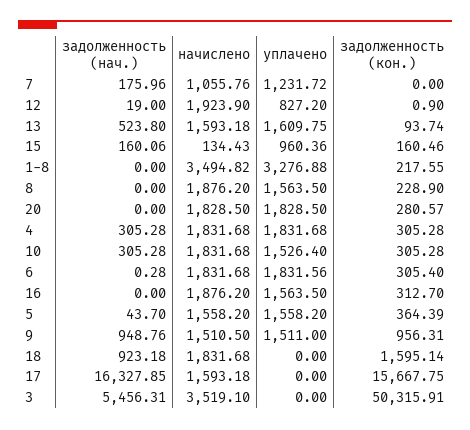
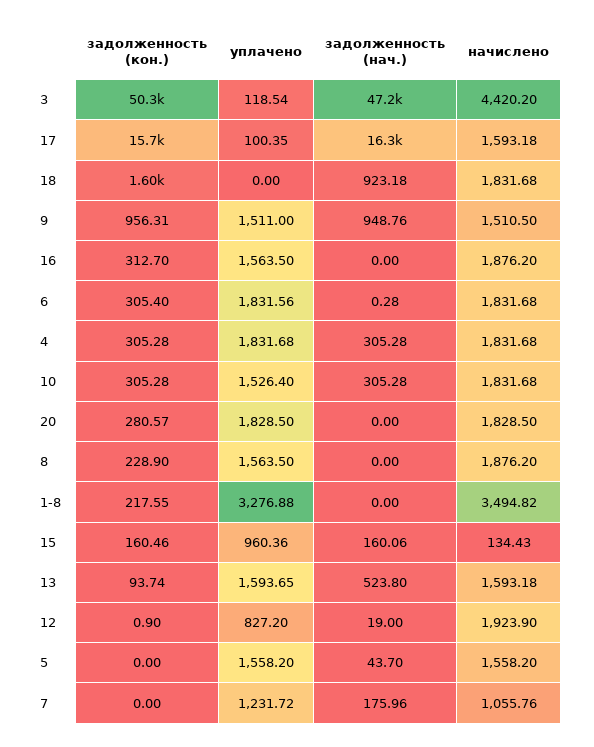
  {
    "задолженность (нач.)": {
      "7": 175.96,
      "12": 19,
      "13": 523.8,
      "15": 160.06,
      "1-8": 0,
      "8": 0,
      "20": 0,
      "4": 305.28,
      "10": 305.28,
      "6": 0.28,
      "16": 0,
      "5": 43.7,
      "9": 948.76,
      "18": 923.18,
      "17": 16327.85,
-     "3": 5456.31
+     "3": 47200
    },
    "начислено": {
      "7": 1055.76,
      "12": 1923.9,
      "13": 1593.18,
      "15": 134.43,
      "1-8": 3494.82,
      "8": 1876.2,
      "20": 1828.5,
      "4": 1831.68,
      "10": 1831.68,
      "6": 1831.68,
      "16": 1876.2,
      "5": 1558.2,
      "9": 1510.5,
      "18": 1831.68,
      "17": 1593.18,
-     "3": 3519.1
+     "3": 4420.2
    },
    "уплачено": {
      "7": 1231.72,
      "12": 827.2,
-     "13": 1609.75,
+     "13": 1593.65,
      "15": 960.36,
      "1-8": 3276.88,
      "8": 1563.5,
      "20": 1828.5,
      "4": 1831.68,
      "10": 1526.4,
      "6": 1831.56,
      "16": 1563.5,
      "5": 1558.2,
      "9": 1511,
      "18": 0,
-     "17": 0,
+     "17": 100.35,
-     "3": 0
+     "3": 118.54
    },
    "задолженность (кон.)": {
      "7": 0,
      "12": 0.9,
      "13": 93.74,
      "15": 160.46,
      "1-8": 217.55,
      "8": 228.9,
      "20": 280.57,
      "4": 305.28,
      "10": 305.28,
      "6": 305.4,
      "16": 312.7,
-     "5": 364.39,
+     "5": 0,
      "9": 956.31,
      "18": 1595.14,
      "17": 15667.75,
      "3": 50315.91
    }
  }

